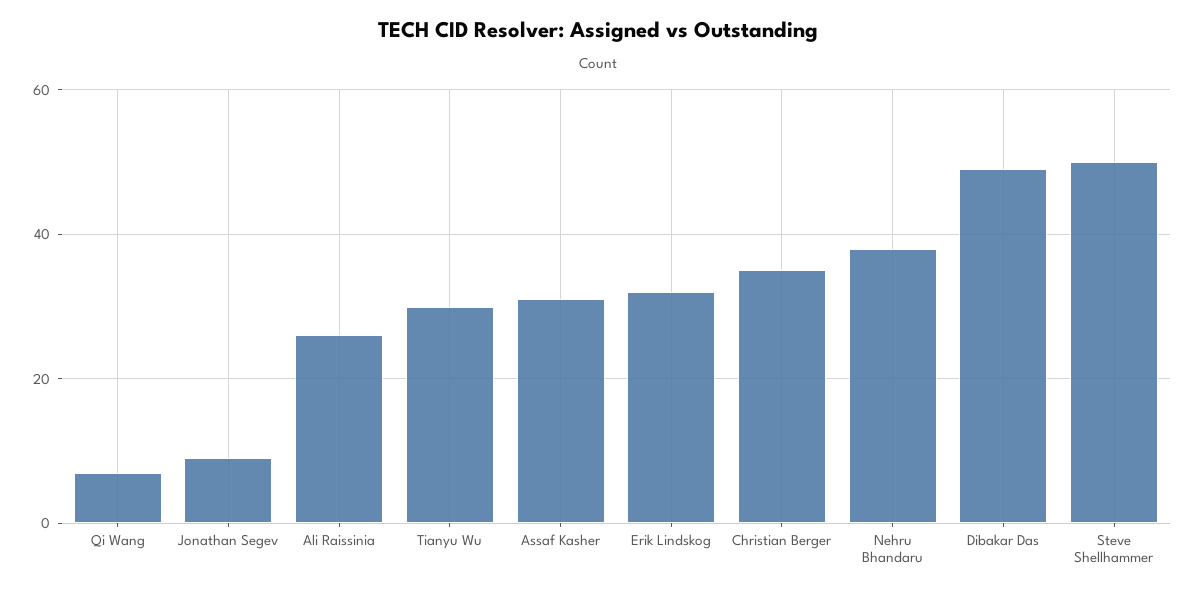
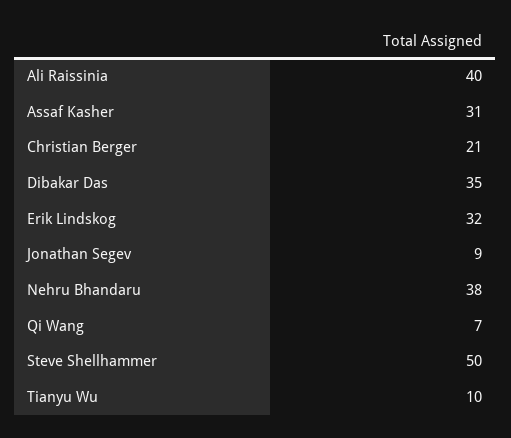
  {
    "Qi Wang": 7,
    "Jonathan Segev": 9,
-   "Ali Raissinia": 25,
+   "Ali Raissinia": 40,
-   "Tianyu Wu": 30,
+   "Tianyu Wu": 10,
    "Assaf Kasher": 31,
    "Erik Lindskog": 32,
-   "Christian Berger": 35,
+   "Christian Berger": 21,
    "Nehru Bhandaru": 38,
-   "Dibakar Das": 50,
+   "Dibakar Das": 35,
    "Steve Shellhammer": 50
  }

